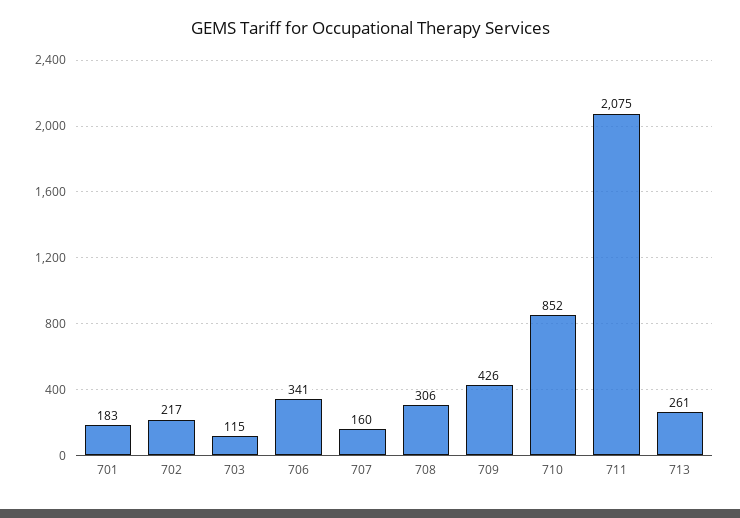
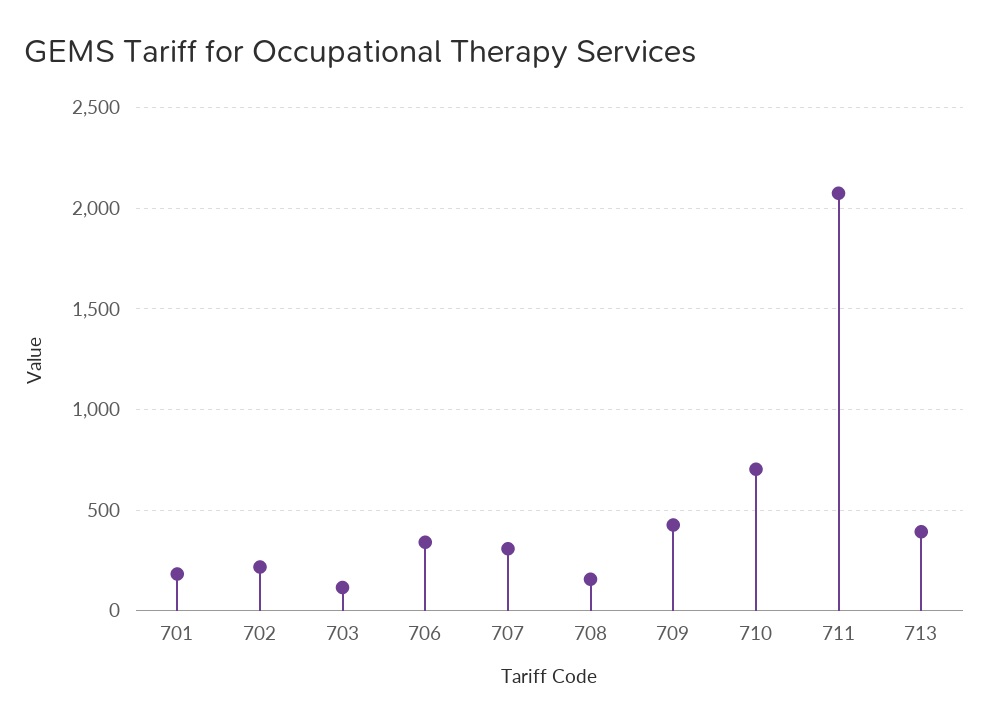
  {
    "701": 183,
    "702": 217,
    "703": 115,
    "706": 341,
-   "707": 160,
+   "707": 300,
-   "708": 306,
+   "708": 150,
    "709": 426,
-   "710": 852,
+   "710": 700,
    "711": 2075,
-   "713": 261
+   "713": 400
  }

